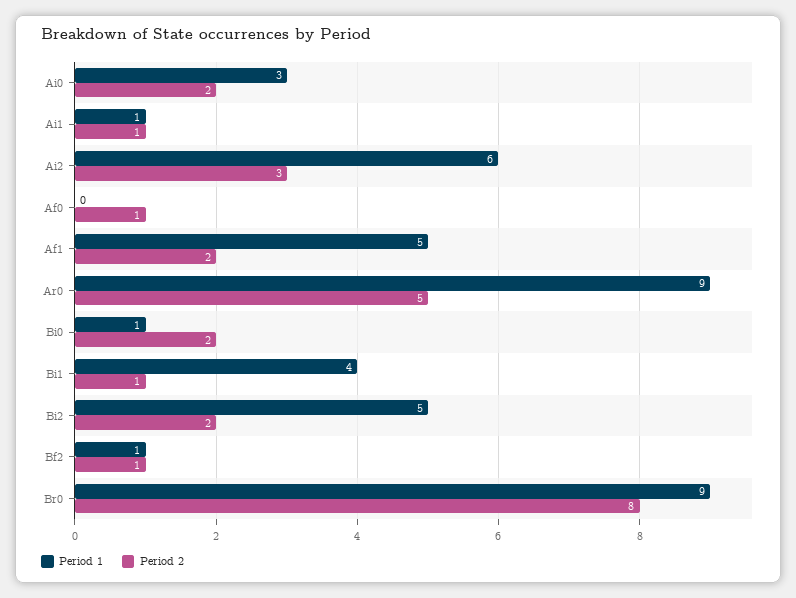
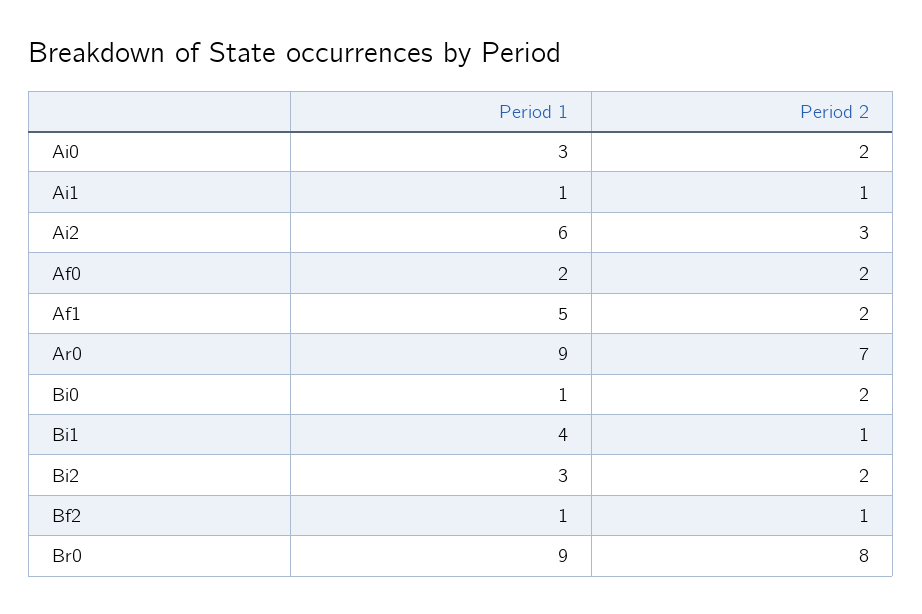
  {
    "Period 1": {
      "Ai0": 3,
      "Ai1": 1,
      "Ai2": 6,
-     "Af0": 0,
+     "Af0": 2,
      "Af1": 5,
      "Ar0": 9,
      "Bi0": 1,
      "Bi1": 4,
-     "Bi2": 5,
+     "Bi2": 3,
      "Bf2": 1,
      "Br0": 9
    },
    "Period 2": {
      "Ai0": 2,
      "Ai1": 1,
      "Ai2": 3,
-     "Af0": 1,
+     "Af0": 2,
      "Af1": 2,
-     "Ar0": 5,
+     "Ar0": 7,
      "Bi0": 2,
      "Bi1": 1,
      "Bi2": 2,
      "Bf2": 1,
      "Br0": 8
    }
  }

